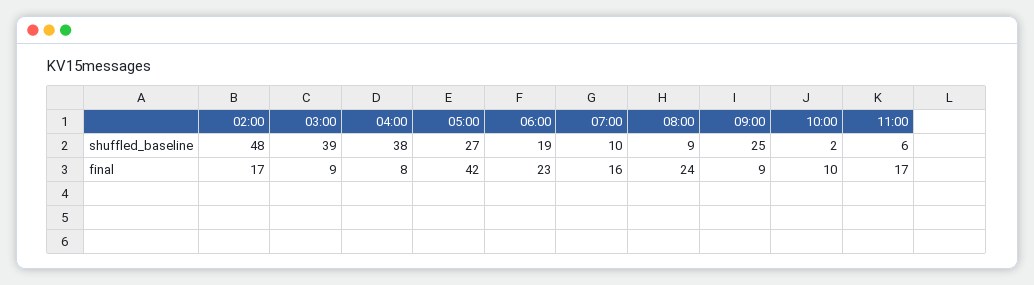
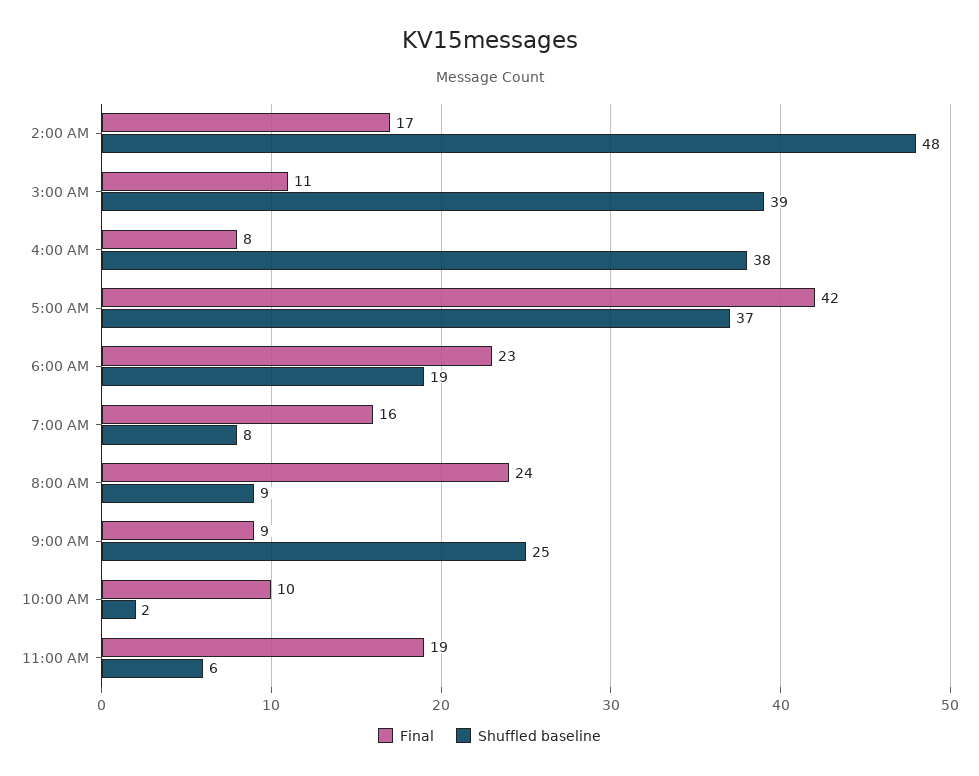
  {
    "shuffled_baseline": {
      "02:00": 48,
      "03:00": 39,
      "04:00": 38,
-     "05:00": 27,
+     "05:00": 37,
      "06:00": 19,
-     "07:00": 10,
+     "07:00": 8,
      "08:00": 9,
      "09:00": 25,
      "10:00": 2,
      "11:00": 6
    },
    "final": {
      "02:00": 17,
-     "03:00": 9,
+     "03:00": 11,
      "04:00": 8,
      "05:00": 42,
      "06:00": 23,
      "07:00": 16,
      "08:00": 24,
      "09:00": 9,
      "10:00": 10,
-     "11:00": 17
+     "11:00": 19
    }
  }

